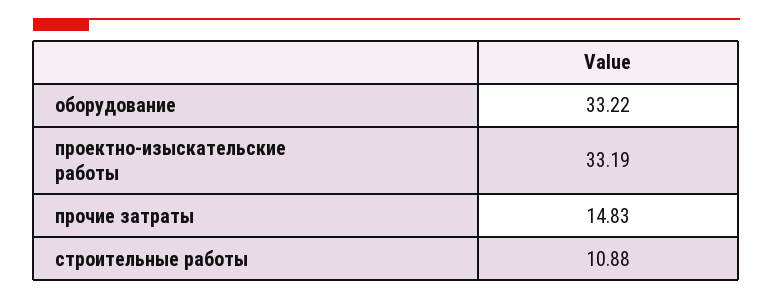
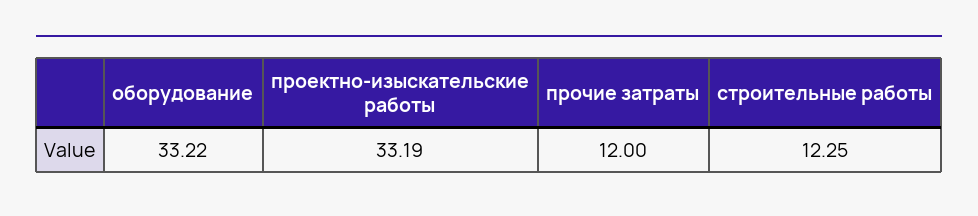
  {
    "оборудование": 33.22,
    "проектно-изыскательские работы": 33.19,
-   "прочие затраты": 14.83,
+   "прочие затраты": 12,
-   "строительные работы": 10.88
+   "строительные работы": 12.25
  }

